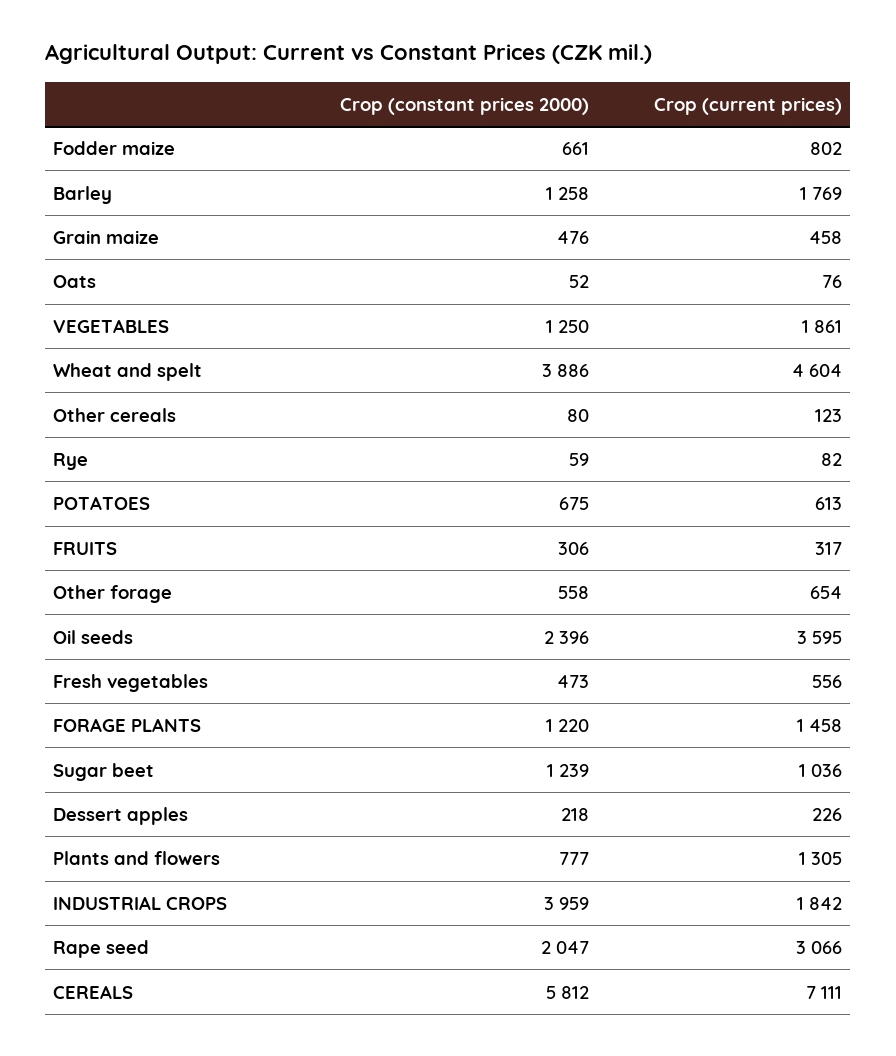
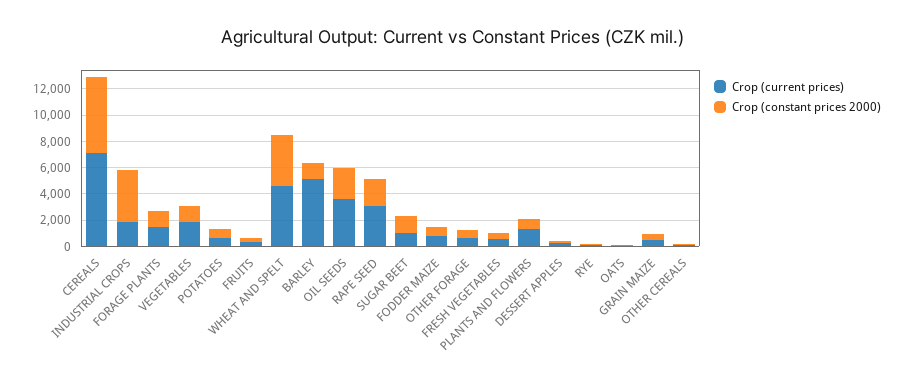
  {
    "Crop (constant prices 2000)": {
      "Fodder maize": 661,
      "Barley": 1258,
      "Grain maize": 476,
      "Oats": 52,
      "VEGETABLES": 1250,
      "Wheat and spelt": 3886,
      "Other cereals": 80,
      "Rye": 59,
      "POTATOES": 675,
      "FRUITS": 306,
      "Other forage": 558,
      "Oil seeds": 2396,
      "Fresh vegetables": 473,
      "FORAGE PLANTS": 1220,
      "Sugar beet": 1239,
      "Dessert apples": 218,
      "Plants and flowers": 777,
      "INDUSTRIAL CROPS": 3959,
      "Rape seed": 2047,
      "CEREALS": 5812
    },
    "Crop (current prices)": {
      "Fodder maize": 802,
-     "Barley": 1769,
+     "Barley": 5000,
      "Grain maize": 458,
      "Oats": 76,
      "VEGETABLES": 1861,
      "Wheat and spelt": 4604,
      "Other cereals": 123,
      "Rye": 82,
      "POTATOES": 613,
      "FRUITS": 317,
      "Other forage": 654,
      "Oil seeds": 3595,
      "Fresh vegetables": 556,
      "FORAGE PLANTS": 1458,
      "Sugar beet": 1036,
      "Dessert apples": 226,
      "Plants and flowers": 1305,
      "INDUSTRIAL CROPS": 1842,
      "Rape seed": 3066,
      "CEREALS": 7111
    }
  }

